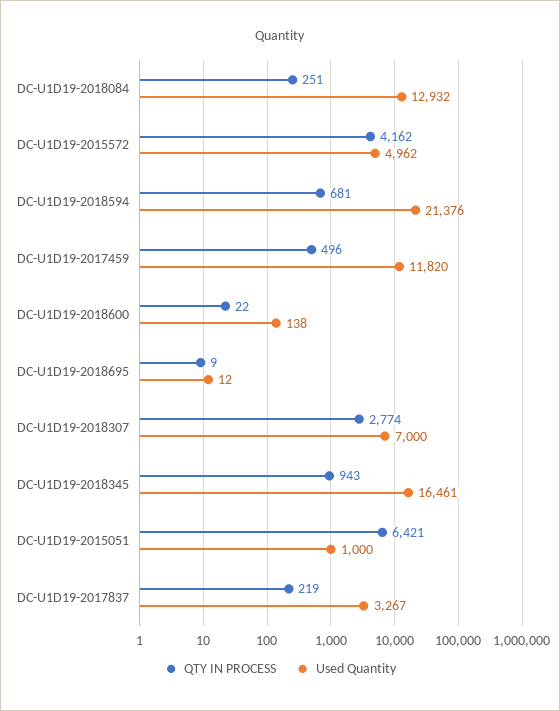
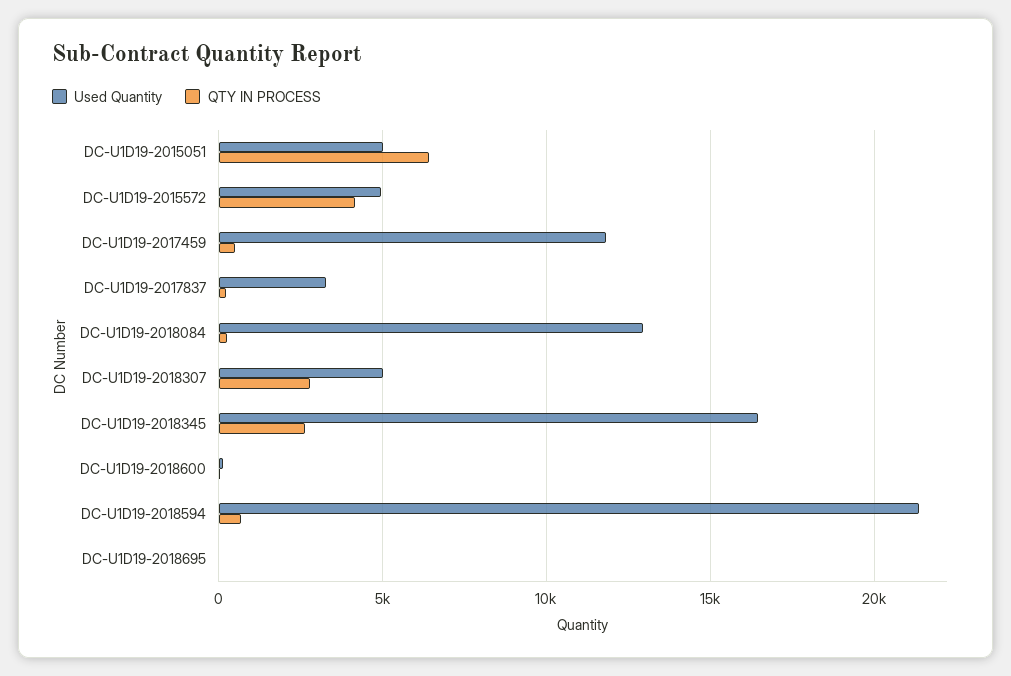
  {
    "QTY IN PROCESS": {
      "DC-U1D19-2018084": 251,
      "DC-U1D19-2015572": 4162,
      "DC-U1D19-2018594": 681,
      "DC-U1D19-2017459": 496,
      "DC-U1D19-2018600": 22,
      "DC-U1D19-2018695": 9,
      "DC-U1D19-2018307": 2774,
-     "DC-U1D19-2018345": 943,
+     "DC-U1D19-2018345": 2500,
      "DC-U1D19-2015051": 6421,
      "DC-U1D19-2017837": 219
    },
    "Used Quantity": {
      "DC-U1D19-2018084": 12932,
      "DC-U1D19-2015572": 4962,
      "DC-U1D19-2018594": 21376,
      "DC-U1D19-2017459": 11820,
      "DC-U1D19-2018600": 138,
      "DC-U1D19-2018695": 12,
-     "DC-U1D19-2018307": 7000,
+     "DC-U1D19-2018307": 5000,
      "DC-U1D19-2018345": 16461,
-     "DC-U1D19-2015051": 1000,
+     "DC-U1D19-2015051": 5000,
      "DC-U1D19-2017837": 3267
    }
  }

